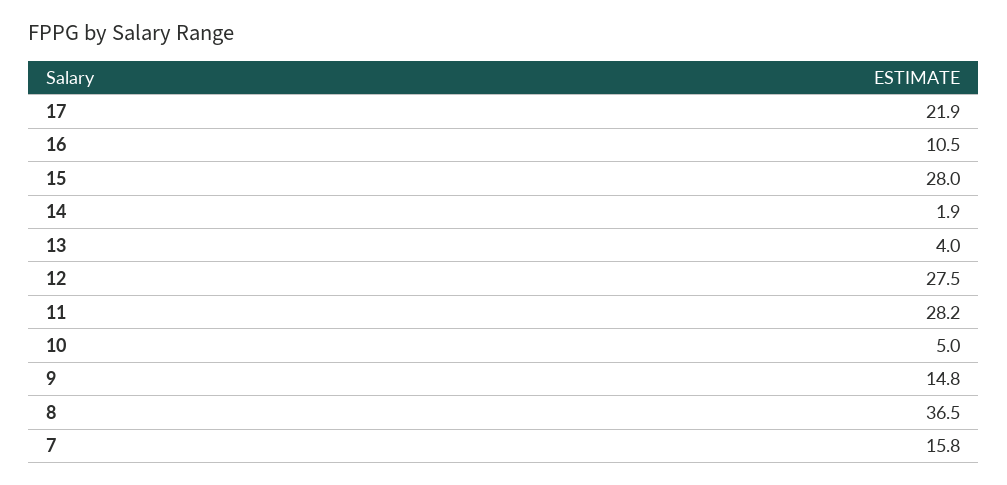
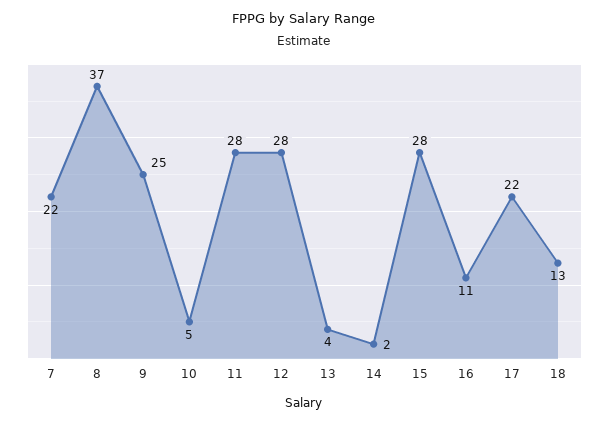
  {
    "17": 21.9,
    "16": 10.5,
    "15": 28,
    "14": 1.9,
    "13": 4,
    "12": 27.5,
    "11": 28.2,
    "10": 5,
-   "9": 14.8,
+   "9": 25,
    "8": 36.5,
-   "7": 15.8
+   "7": 22,
+   "18": 13
  }

